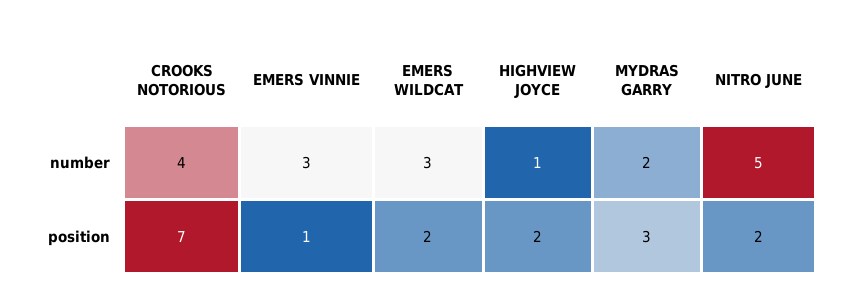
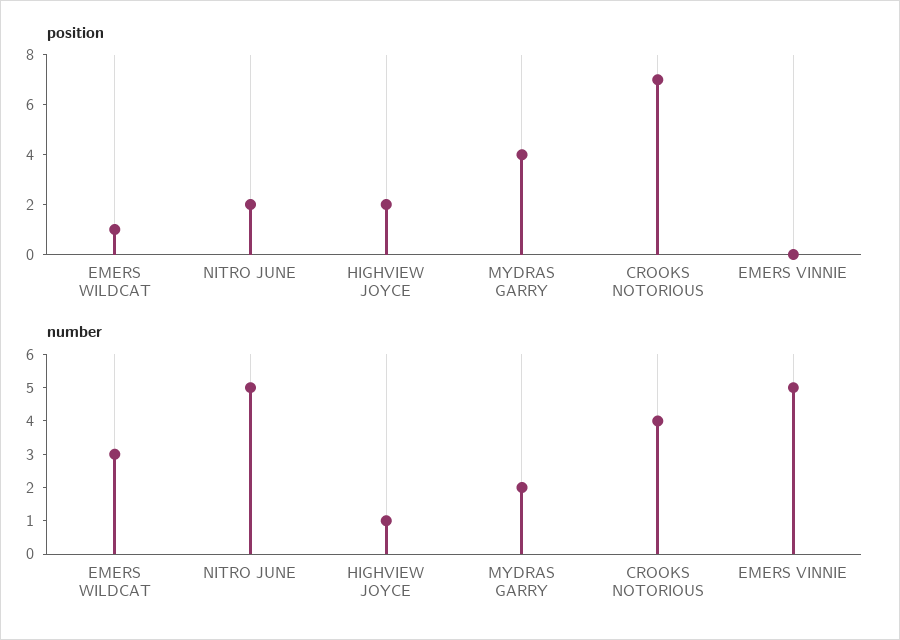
  {
    "number": {
      "CROOKS NOTORIOUS": 4,
-     "EMERS VINNIE": 3,
+     "EMERS VINNIE": 5,
      "EMERS WILDCAT": 3,
      "HIGHVIEW JOYCE": 1,
      "MYDRAS GARRY": 2,
      "NITRO JUNE": 5
    },
    "position": {
      "CROOKS NOTORIOUS": 7,
-     "EMERS VINNIE": 1,
+     "EMERS VINNIE": 0,
-     "EMERS WILDCAT": 2,
+     "EMERS WILDCAT": 1,
      "HIGHVIEW JOYCE": 2,
-     "MYDRAS GARRY": 3,
+     "MYDRAS GARRY": 4,
      "NITRO JUNE": 2
    }
  }

